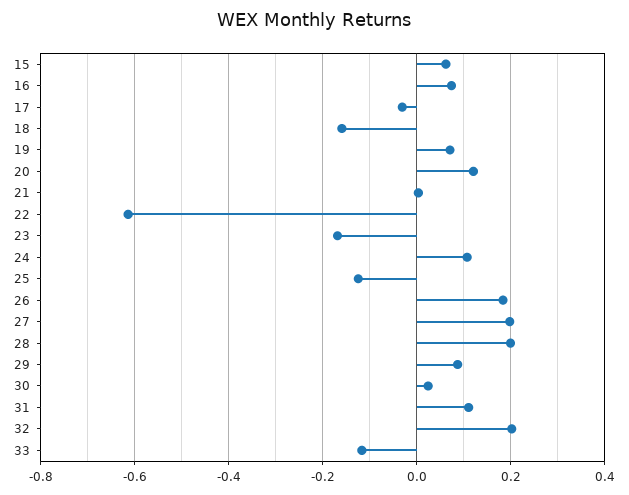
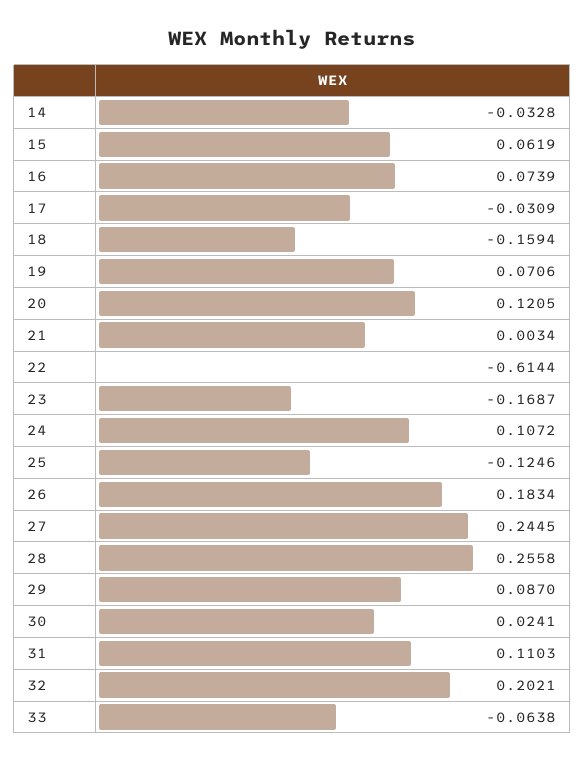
  {
    "15": 0.0619,
    "16": 0.0739,
    "17": -0.0309,
    "18": -0.1594,
    "19": 0.0706,
    "20": 0.1205,
    "21": 0.0034,
    "22": -0.6144,
    "23": -0.1687,
    "24": 0.1072,
    "25": -0.1246,
    "26": 0.1834,
-   "27": 0.2,
+   "27": 0.2445,
-   "28": 0.2,
+   "28": 0.2558,
    "29": 0.087,
    "30": 0.0241,
    "31": 0.1103,
    "32": 0.2021,
-   "33": -0.12
+   "33": -0.0638,
+   "14": -0.0328
  }

